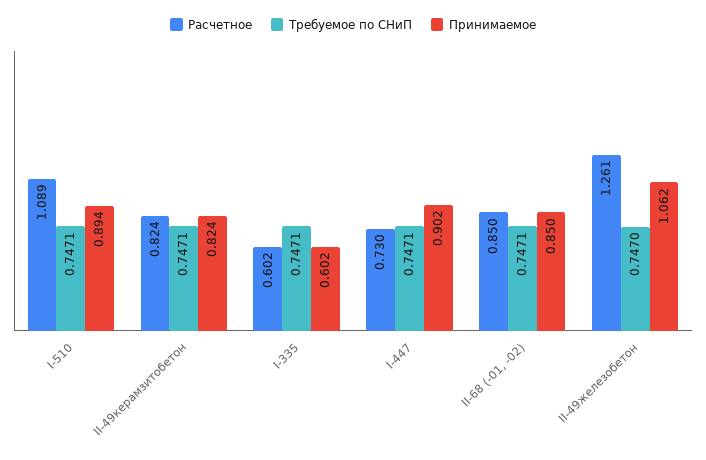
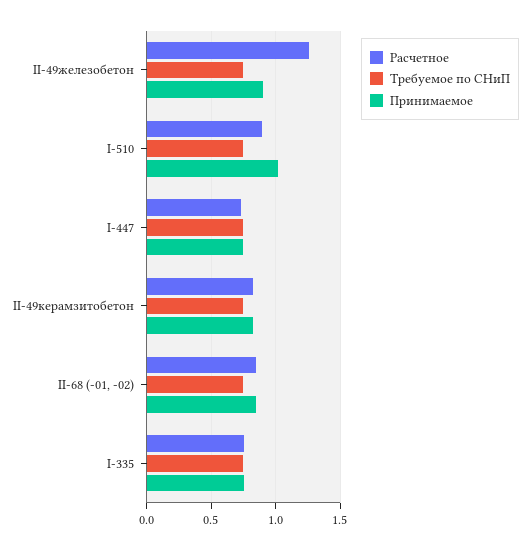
  {
    "Расчетное": {
-     "I-510": 1.089,
+     "I-510": 0.9,
      "II-49керамзитобетон": 0.824,
-     "I-335": 0.602,
+     "I-335": 0.75,
      "I-447": 0.73,
      "II-68 (-01, -02)": 0.85,
      "II-49железобетон": 1.261
    },
    "Требуемое по СНиП": {
      "I-510": 0.7471,
      "II-49керамзитобетон": 0.7471,
      "I-335": 0.7471,
      "I-447": 0.7471,
      "II-68 (-01, -02)": 0.7471,
      "II-49железобетон": 0.747
    },
    "Принимаемое": {
-     "I-510": 0.894,
+     "I-510": 1,
      "II-49керамзитобетон": 0.824,
-     "I-335": 0.602,
+     "I-335": 0.75,
-     "I-447": 0.902,
+     "I-447": 0.75,
      "II-68 (-01, -02)": 0.85,
-     "II-49железобетон": 1.062
+     "II-49железобетон": 0.9
    }
  }

